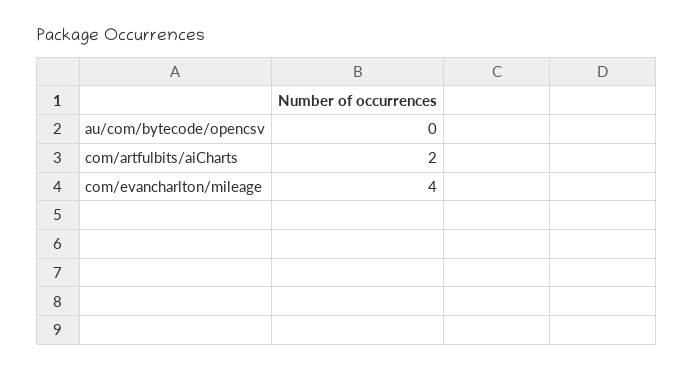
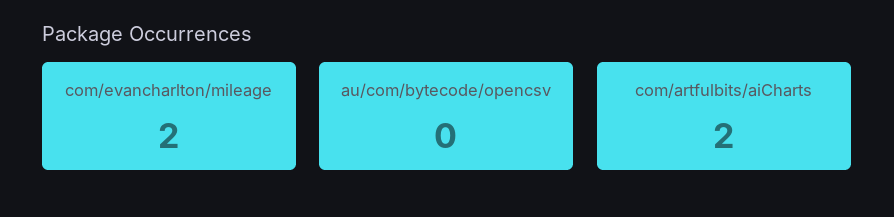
  {
    "au/com/bytecode/opencsv": 0,
    "com/artfulbits/aiCharts": 2,
-   "com/evancharlton/mileage": 4
+   "com/evancharlton/mileage": 2
  }

